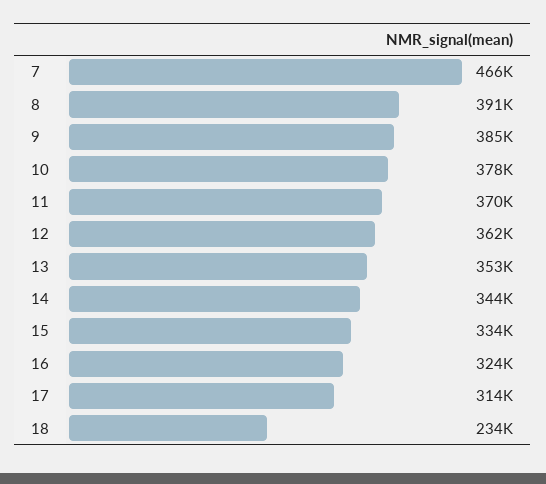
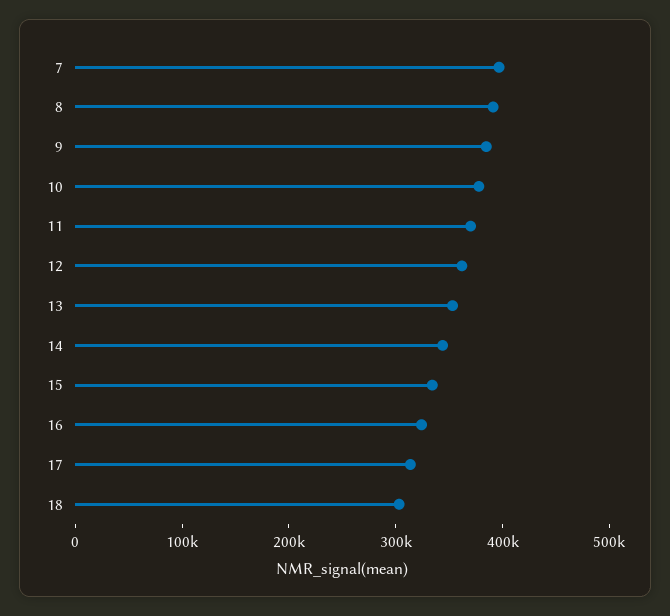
  {
-   "7": 466000,
+   "7": 400000,
    "8": 391000,
    "9": 385000,
    "10": 378000,
    "11": 370000,
    "12": 362000,
    "13": 353000,
    "14": 344000,
    "15": 334000,
    "16": 324000,
    "17": 314000,
-   "18": 234000
+   "18": 300000
  }

